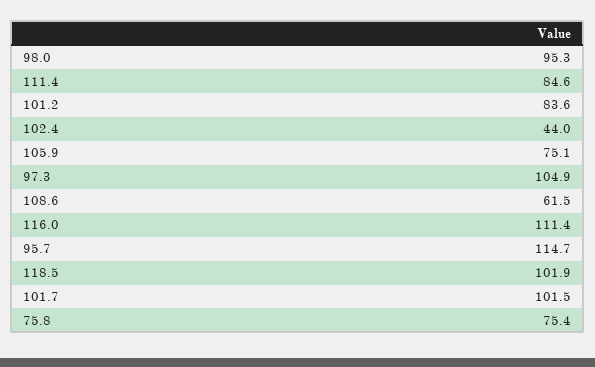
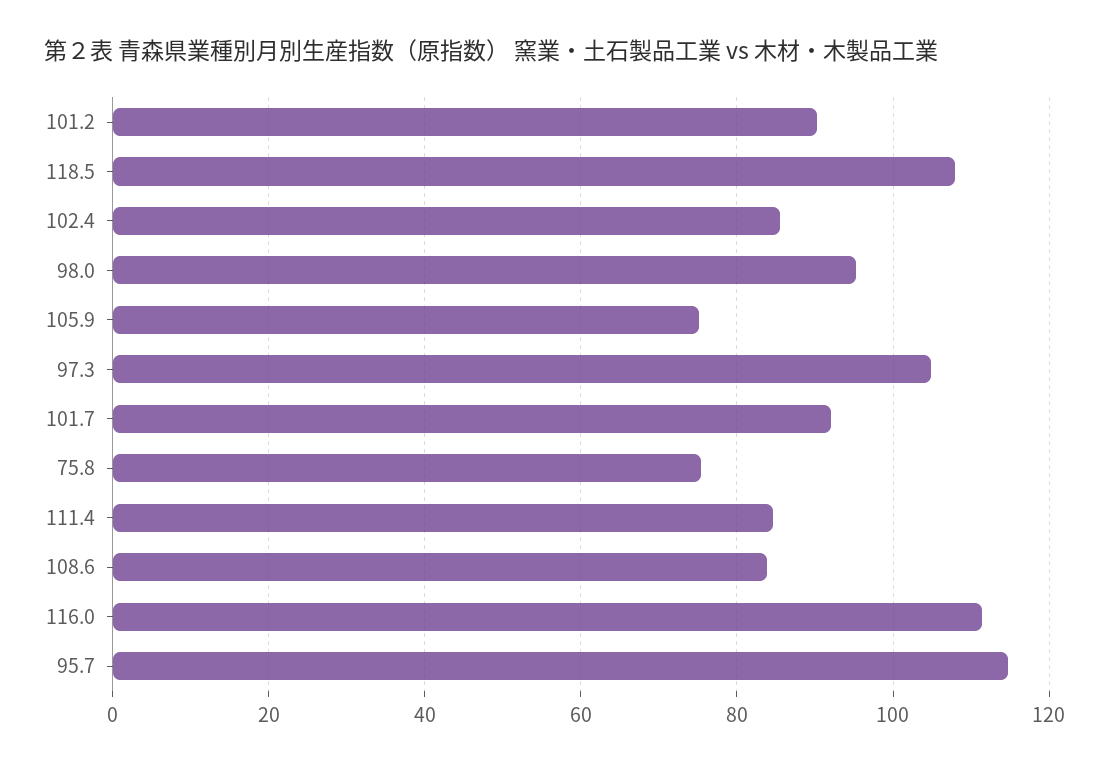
  {
    "98.0": 95.3,
    "111.4": 84.6,
-   "101.2": 83.6,
+   "101.2": 90,
-   "102.4": 44,
+   "102.4": 86,
    "105.9": 75.1,
    "97.3": 104.9,
-   "108.6": 61.5,
+   "108.6": 84,
    "116.0": 111.4,
    "95.7": 114.7,
-   "118.5": 101.9,
+   "118.5": 108,
-   "101.7": 101.5,
+   "101.7": 92,
    "75.8": 75.4
  }

